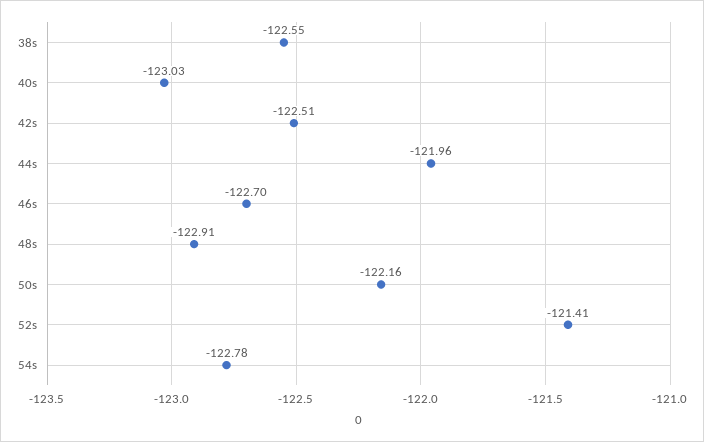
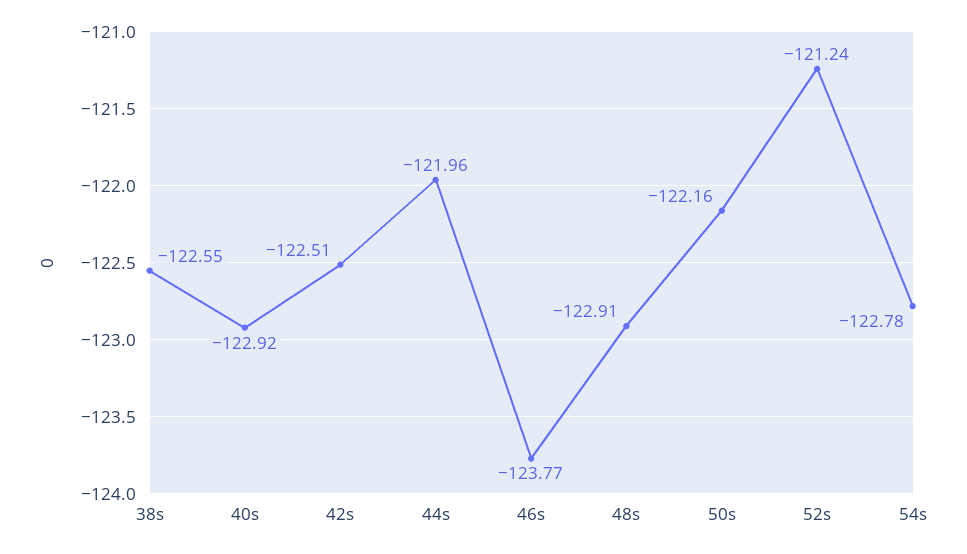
  {
    "38s": -122.55,
-   "40s": -123.03,
+   "40s": -122.92,
    "42s": -122.51,
    "44s": -121.96,
-   "46s": -122.7,
+   "46s": -123.77,
    "48s": -122.91,
    "50s": -122.16,
-   "52s": -121.41,
+   "52s": -121.24,
    "54s": -122.78
  }

